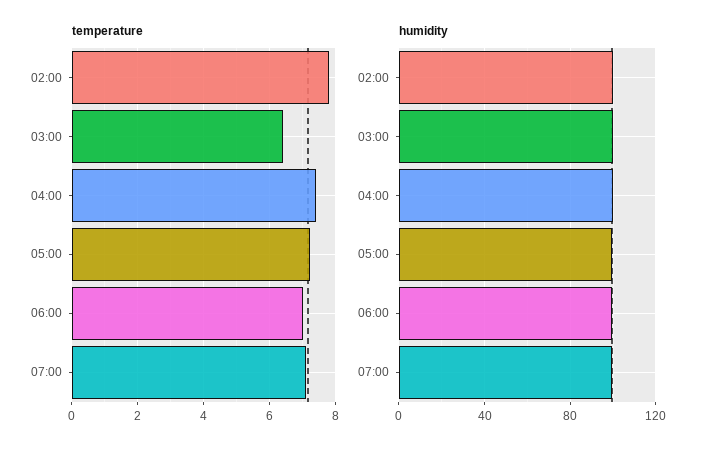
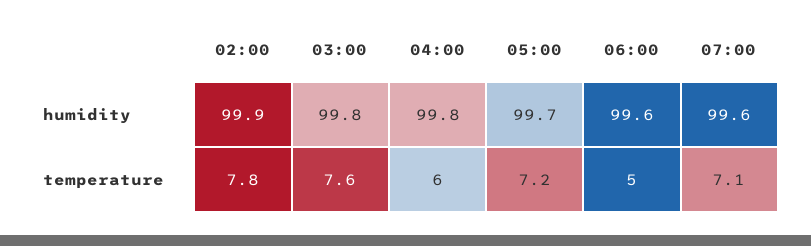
  {
    "temperature": {
      "02:00": 7.8,
-     "03:00": 6.5,
+     "03:00": 7.6,
-     "04:00": 7.5,
+     "04:00": 6,
      "05:00": 7.2,
-     "06:00": 7,
+     "06:00": 5,
      "07:00": 7.1
    },
    "humidity": {
      "02:00": 99.9,
      "03:00": 99.8,
      "04:00": 99.8,
      "05:00": 99.7,
      "06:00": 99.6,
      "07:00": 99.6
    }
  }

